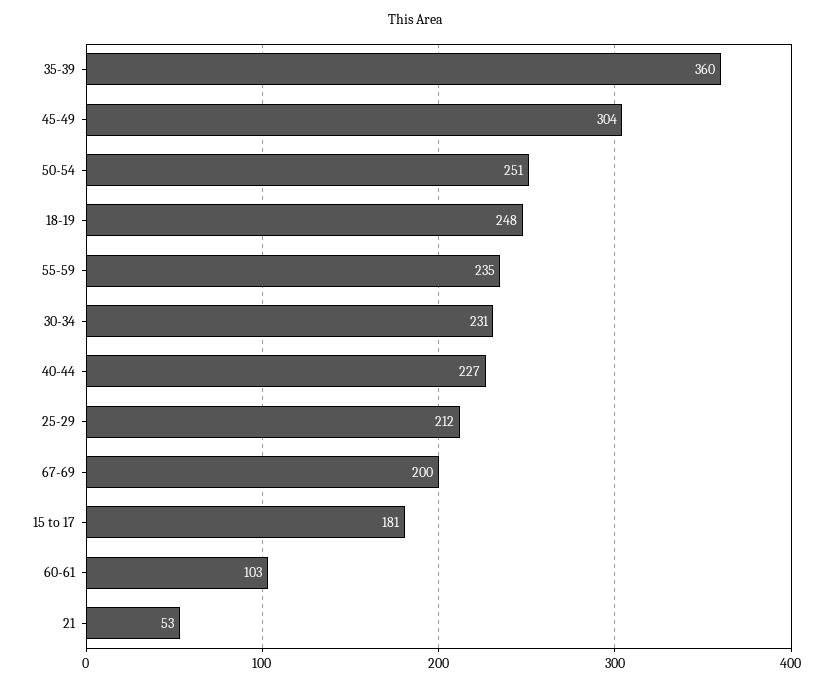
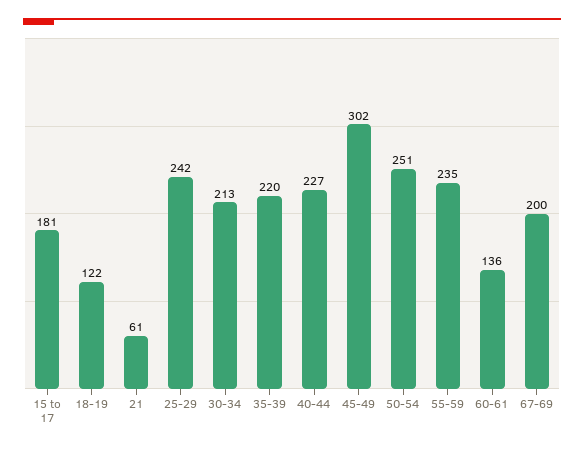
  {
-   "35-39": 360,
+   "35-39": 220,
-   "45-49": 304,
+   "45-49": 302,
    "50-54": 251,
-   "18-19": 248,
+   "18-19": 122,
    "55-59": 235,
-   "30-34": 231,
+   "30-34": 213,
    "40-44": 227,
-   "25-29": 212,
+   "25-29": 242,
    "67-69": 200,
    "15 to 17": 181,
-   "60-61": 103,
+   "60-61": 136,
-   "21": 53
+   "21": 61
  }

